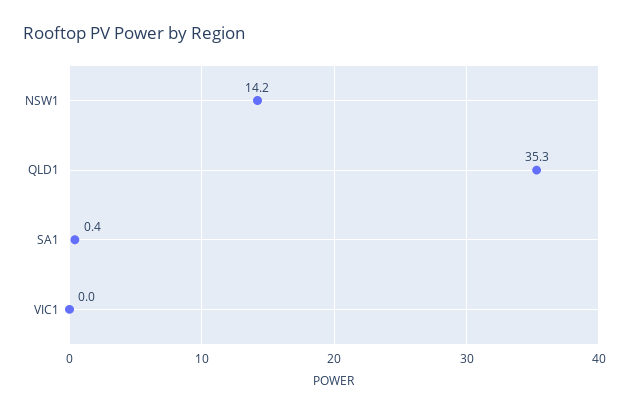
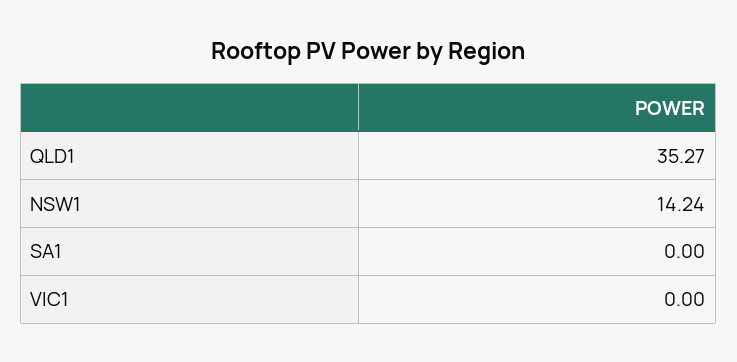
  {
    "NSW1": 14.24,
    "QLD1": 35.27,
-   "SA1": 0.4,
+   "SA1": 0,
    "VIC1": 0
  }

